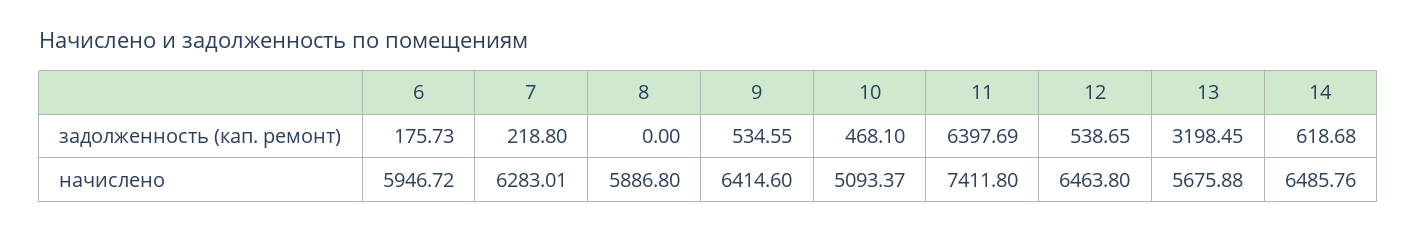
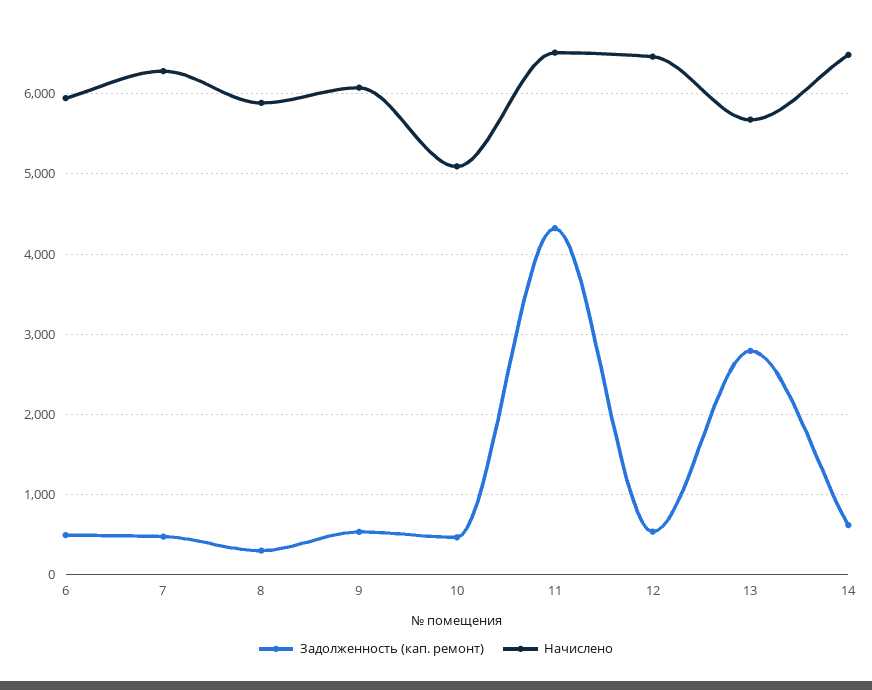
  {
    "задолженность (кап. ремонт)": {
-     "6": 175.73,
+     "6": 500,
-     "7": 218.8,
+     "7": 500,
-     "8": 0,
+     "8": 300,
      "9": 534.55,
      "10": 468.1,
-     "11": 6397.69,
+     "11": 4300,
      "12": 538.65,
-     "13": 3198.45,
+     "13": 2800,
      "14": 618.68
    },
    "начислено": {
      "6": 5946.72,
      "7": 6283.01,
      "8": 5886.8,
-     "9": 6414.6,
+     "9": 6100,
      "10": 5093.37,
-     "11": 7411.8,
+     "11": 6500,
      "12": 6463.8,
      "13": 5675.88,
      "14": 6485.76
    }
  }

